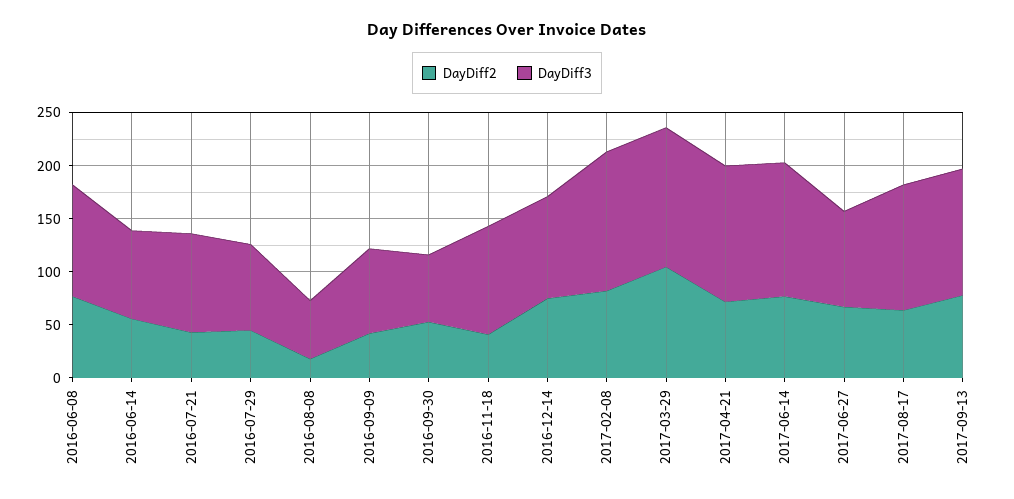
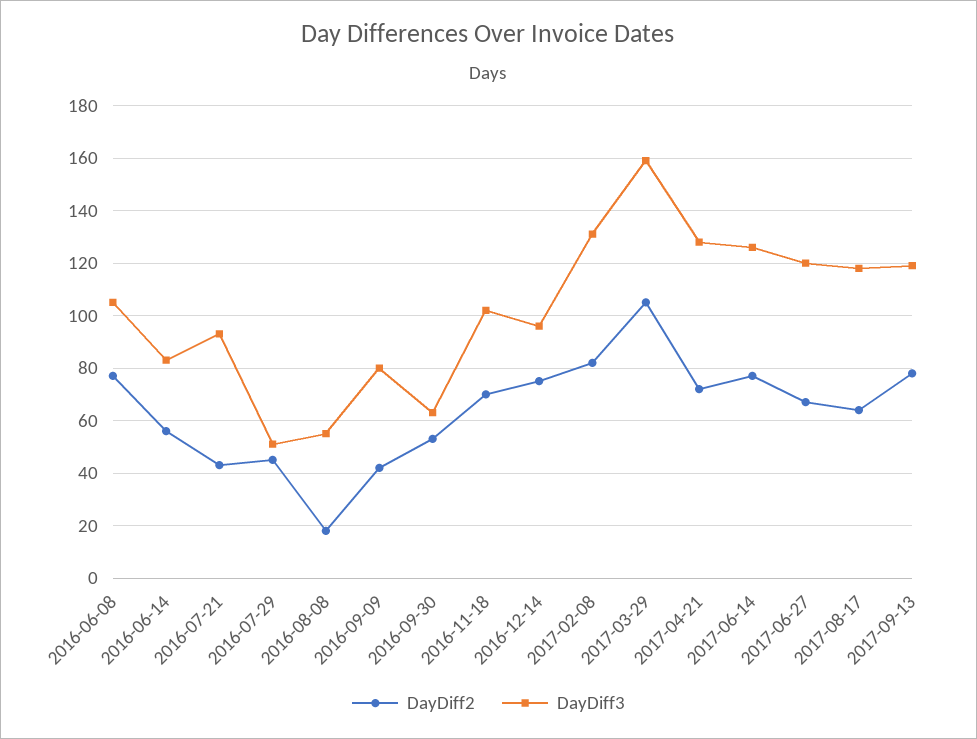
  {
    "DayDiff2": {
      "2016-06-08": 75,
      "2016-06-14": 55,
      "2016-07-21": 45,
      "2016-07-29": 45,
      "2016-08-08": 20,
      "2016-09-09": 40,
      "2016-09-30": 55,
-     "2016-11-18": 40,
+     "2016-11-18": 70,
      "2016-12-14": 75,
      "2017-02-08": 80,
      "2017-03-29": 105,
      "2017-04-21": 70,
      "2017-06-14": 75,
      "2017-06-27": 65,
      "2017-08-17": 65,
      "2017-09-13": 80
    },
    "DayDiff3": {
      "2016-06-08": 105,
      "2016-06-14": 85,
      "2016-07-21": 95,
-     "2016-07-29": 80,
+     "2016-07-29": 50,
      "2016-08-08": 55,
      "2016-09-09": 80,
      "2016-09-30": 65,
      "2016-11-18": 100,
      "2016-12-14": 95,
      "2017-02-08": 130,
-     "2017-03-29": 130,
+     "2017-03-29": 160,
      "2017-04-21": 130,
      "2017-06-14": 125,
-     "2017-06-27": 90,
+     "2017-06-27": 120,
      "2017-08-17": 120,
      "2017-09-13": 120
    }
  }

